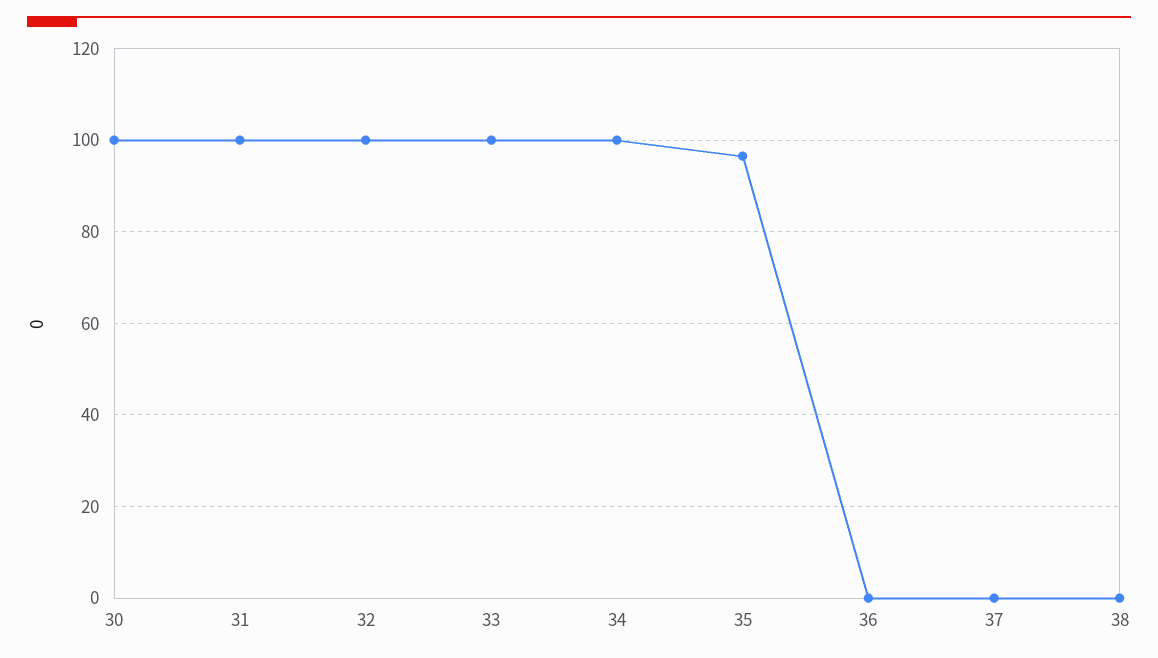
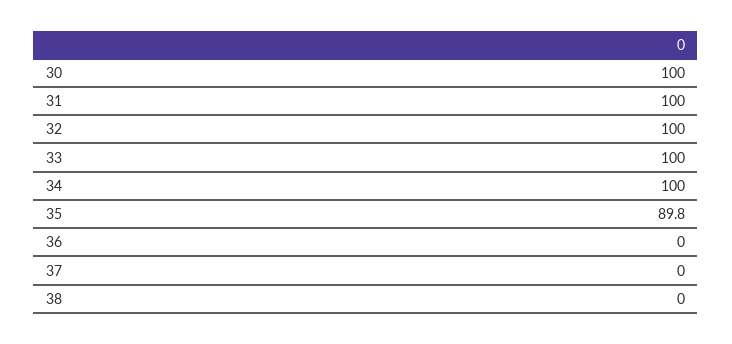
  {
    "30": 100,
    "31": 100,
    "32": 100,
    "33": 100,
    "34": 100,
-   "35": 96,
+   "35": 89.8,
    "36": 0,
    "37": 0,
    "38": 0
  }

